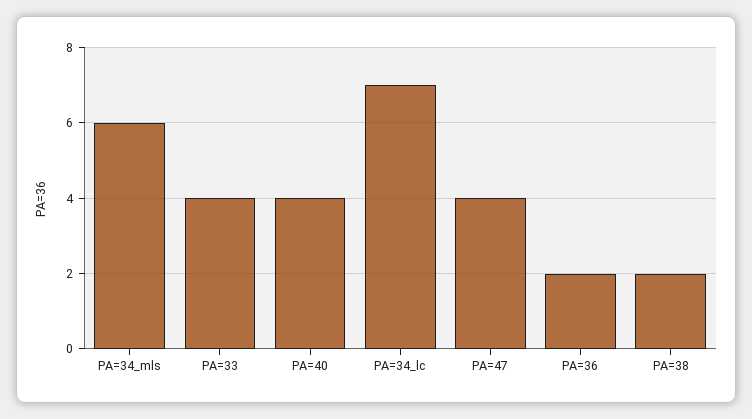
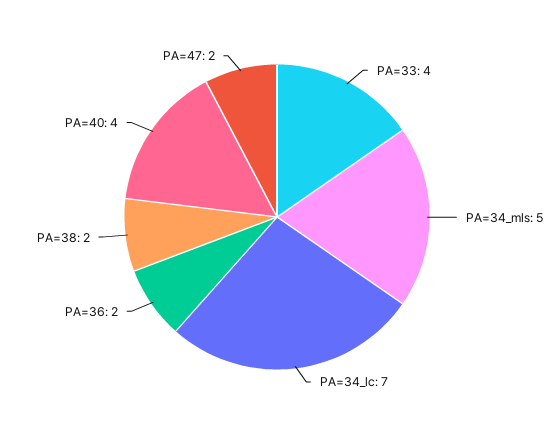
  {
-   "PA=34_mls": 6,
+   "PA=34_mls": 5,
    "PA=33": 4,
    "PA=40": 4,
    "PA=34_lc": 7,
-   "PA=47": 4,
+   "PA=47": 2,
    "PA=36": 2,
    "PA=38": 2
  }

